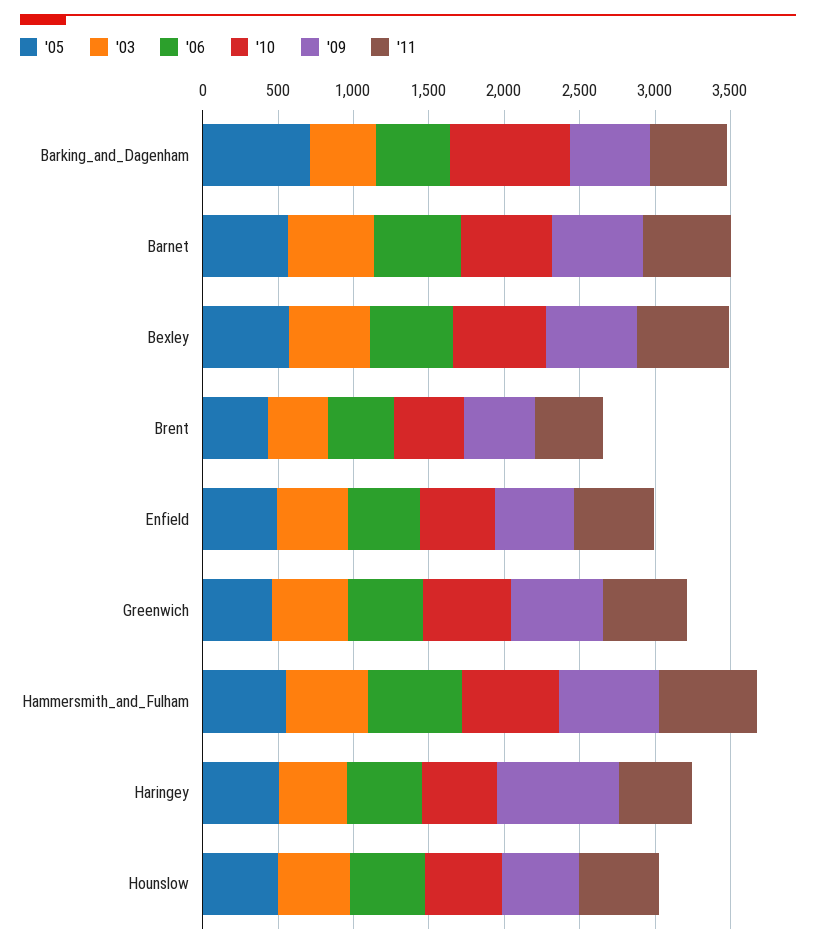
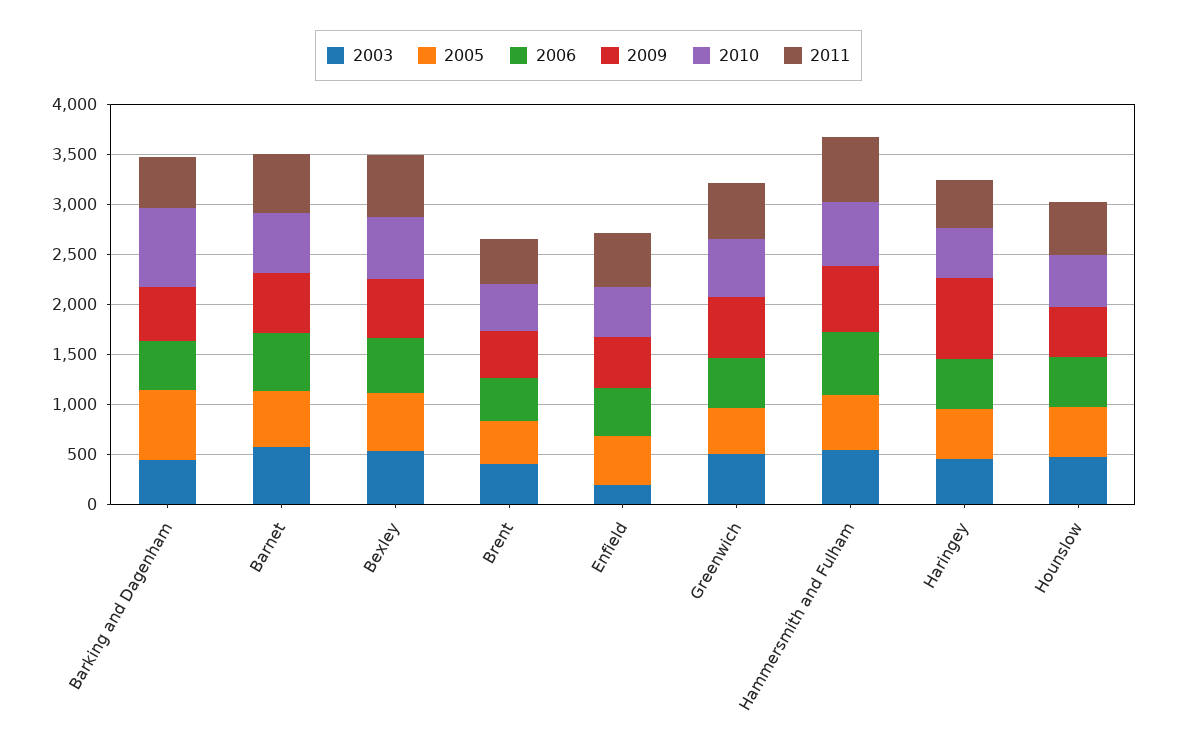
  {
    "'05": {
      "Barking_and_Dagenham": 700,
      "Barnet": 600,
      "Bexley": 600,
      "Brent": 400,
      "Enfield": 500,
      "Greenwich": 500,
      "Hammersmith_and_Fulham": 600,
      "Haringey": 500,
      "Hounslow": 500
    },
    "'03": {
      "Barking_and_Dagenham": 400,
      "Barnet": 600,
      "Bexley": 500,
      "Brent": 400,
-     "Enfield": 500,
+     "Enfield": 200,
      "Greenwich": 500,
      "Hammersmith_and_Fulham": 500,
      "Haringey": 500,
      "Hounslow": 500
    },
    "'06": {
      "Barking_and_Dagenham": 500,
      "Barnet": 600,
      "Bexley": 600,
      "Brent": 400,
      "Enfield": 500,
      "Greenwich": 500,
      "Hammersmith_and_Fulham": 600,
      "Haringey": 500,
      "Hounslow": 500
    },
    "'10": {
      "Barking_and_Dagenham": 800,
      "Barnet": 600,
      "Bexley": 600,
      "Brent": 500,
      "Enfield": 500,
      "Greenwich": 600,
      "Hammersmith_and_Fulham": 600,
      "Haringey": 500,
      "Hounslow": 500
    },
    "'09": {
      "Barking_and_Dagenham": 500,
      "Barnet": 600,
      "Bexley": 600,
      "Brent": 500,
      "Enfield": 500,
      "Greenwich": 600,
      "Hammersmith_and_Fulham": 700,
      "Haringey": 800,
      "Hounslow": 500
    },
    "'11": {
      "Barking_and_Dagenham": 500,
      "Barnet": 600,
      "Bexley": 600,
      "Brent": 500,
      "Enfield": 500,
      "Greenwich": 600,
      "Hammersmith_and_Fulham": 600,
      "Haringey": 500,
      "Hounslow": 500
    }
  }

